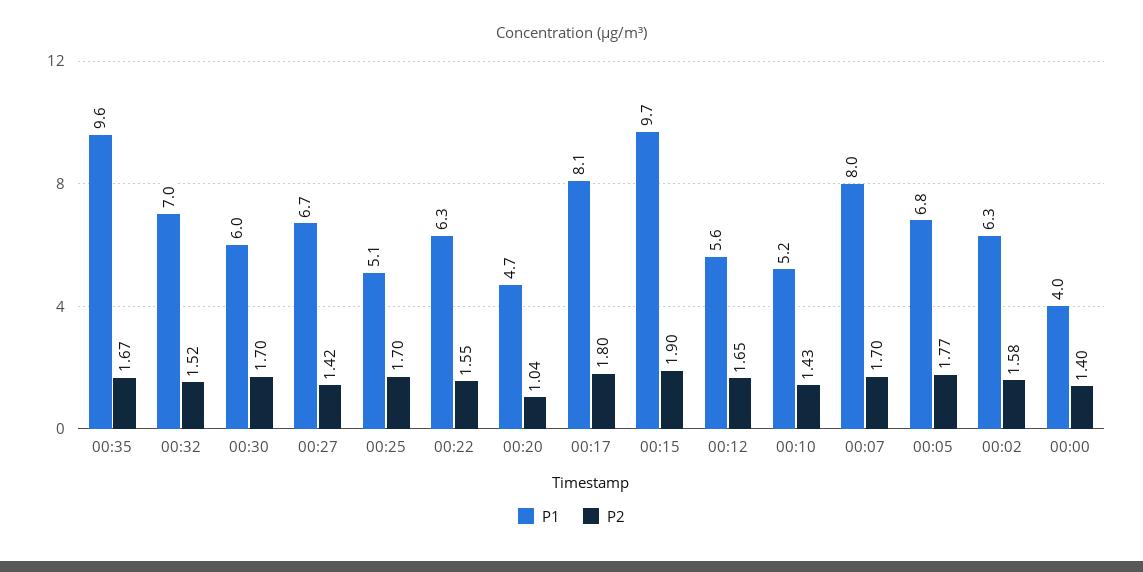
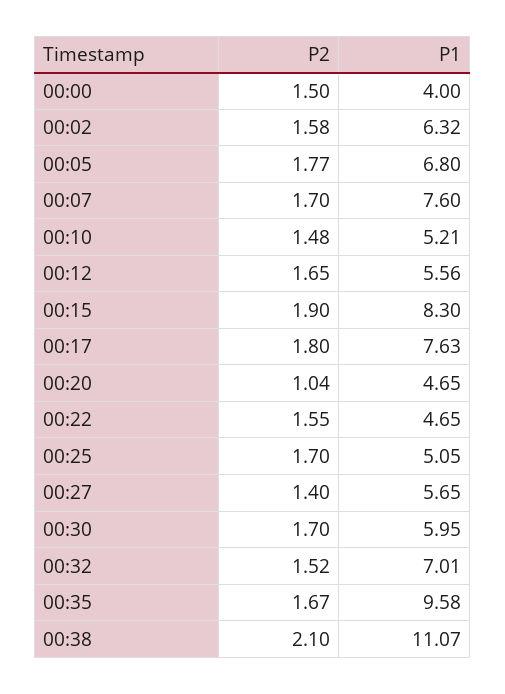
  {
    "P1": {
      "00:35": 9.58,
      "00:32": 7.01,
      "00:30": 5.95,
-     "00:27": 6.7,
+     "00:27": 5.65,
      "00:25": 5.05,
-     "00:22": 6.3,
+     "00:22": 4.65,
      "00:20": 4.65,
-     "00:17": 8.1,
+     "00:17": 7.63,
-     "00:15": 9.7,
+     "00:15": 8.3,
      "00:12": 5.56,
      "00:10": 5.21,
-     "00:07": 8,
+     "00:07": 7.6,
      "00:05": 6.8,
      "00:02": 6.32,
-     "00:00": 4
+     "00:00": 4,
+     "00:38": 11.07
    },
    "P2": {
      "00:35": 1.67,
      "00:32": 1.52,
      "00:30": 1.7,
-     "00:27": 1.42,
+     "00:27": 1.4,
      "00:25": 1.7,
      "00:22": 1.55,
      "00:20": 1.04,
      "00:17": 1.8,
      "00:15": 1.9,
      "00:12": 1.65,
-     "00:10": 1.43,
+     "00:10": 1.48,
      "00:07": 1.7,
      "00:05": 1.77,
      "00:02": 1.58,
-     "00:00": 1.4
+     "00:00": 1.5,
+     "00:38": 2.1
    }
  }

